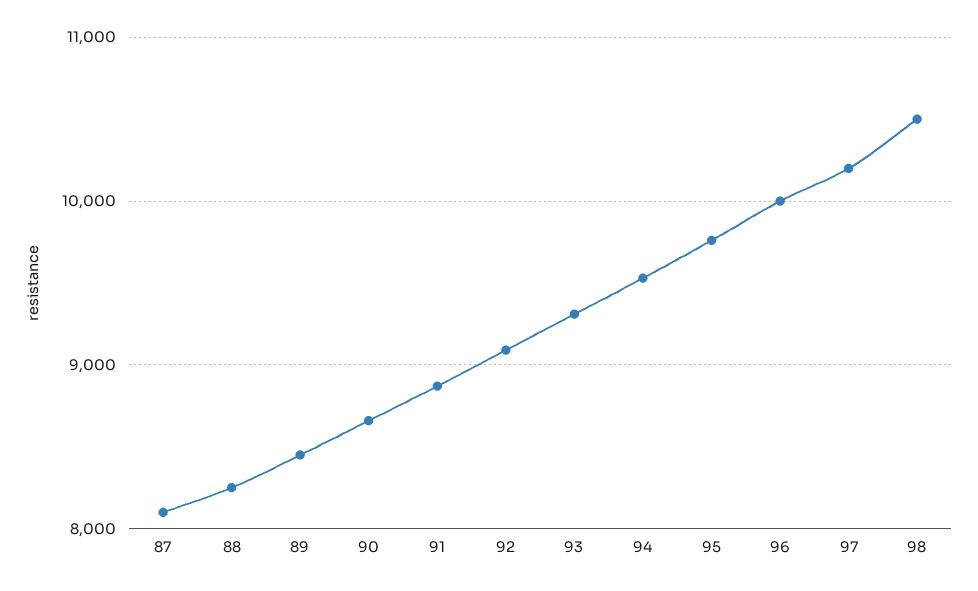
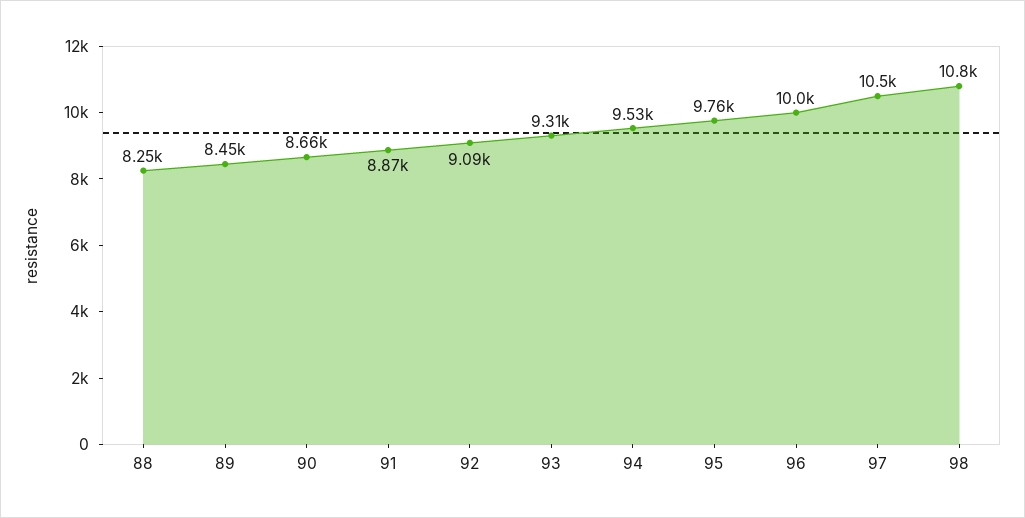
  {
-   "87": 8100,
    "88": 8250,
    "89": 8450,
    "90": 8660,
    "91": 8870,
    "92": 9090,
    "93": 9310,
    "94": 9530,
    "95": 9760,
    "96": 10000,
-   "97": 10200,
+   "97": 10500,
-   "98": 10500
+   "98": 10800
  }

